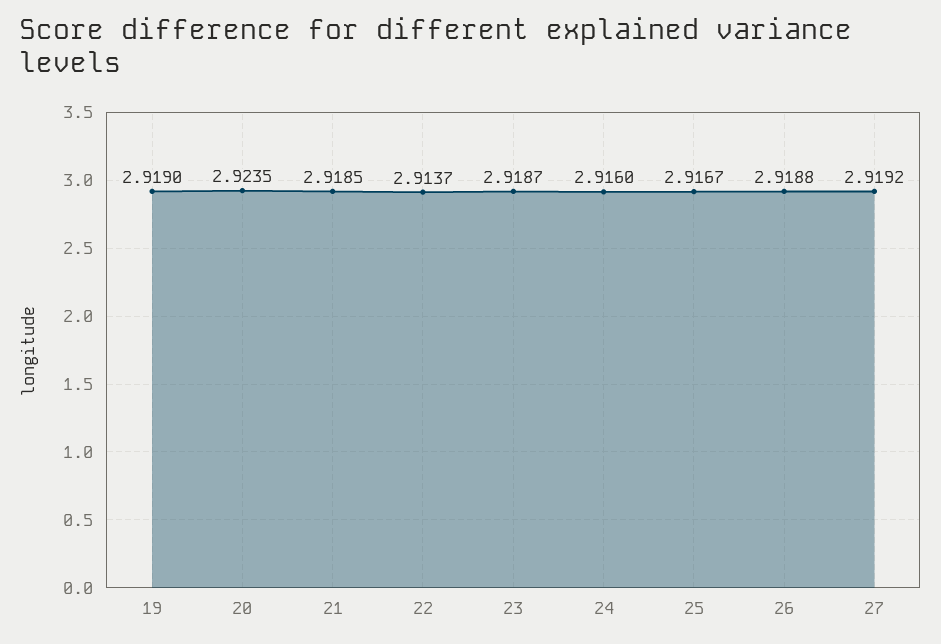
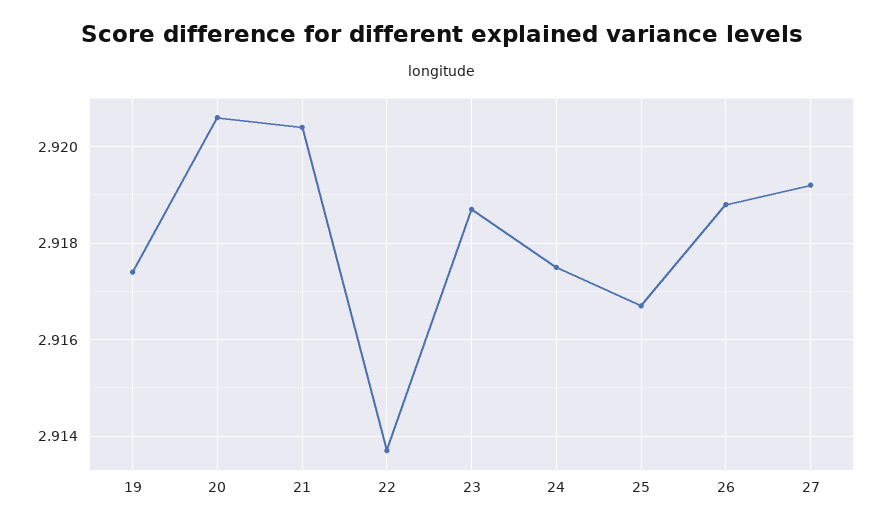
  {
-   "19": 2.919,
+   "19": 2.9175,
-   "20": 2.9235,
+   "20": 2.9205,
-   "21": 2.9185,
+   "21": 2.9205,
    "22": 2.9137,
    "23": 2.9187,
-   "24": 2.916,
+   "24": 2.9175,
    "25": 2.9167,
    "26": 2.9188,
    "27": 2.9192
  }

